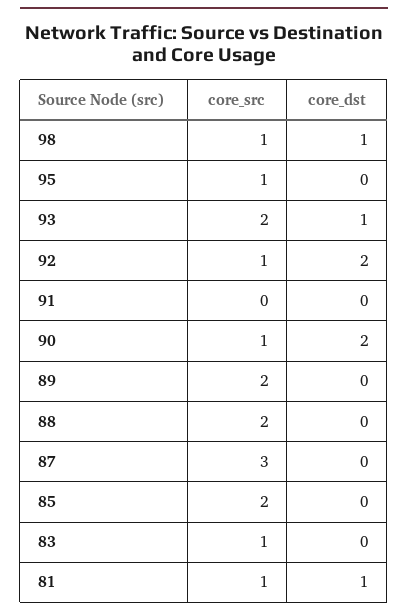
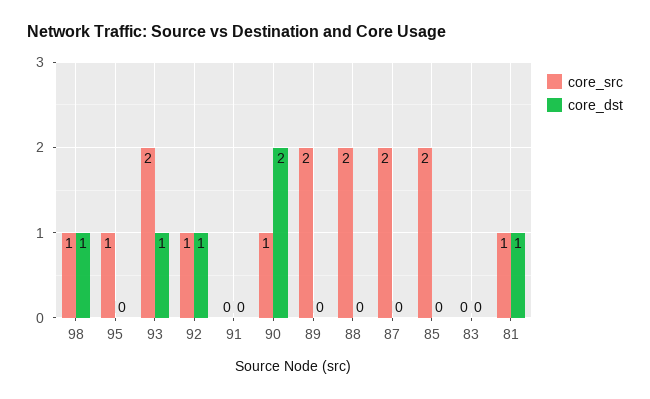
  {
    "core_src": {
      "98": 1,
      "95": 1,
      "93": 2,
      "92": 1,
      "91": 0,
      "90": 1,
      "89": 2,
      "88": 2,
-     "87": 3,
+     "87": 2,
      "85": 2,
-     "83": 1,
+     "83": 0,
      "81": 1
    },
    "core_dst": {
      "98": 1,
      "95": 0,
      "93": 1,
-     "92": 2,
+     "92": 1,
      "91": 0,
      "90": 2,
      "89": 0,
      "88": 0,
      "87": 0,
      "85": 0,
      "83": 0,
      "81": 1
    }
  }

